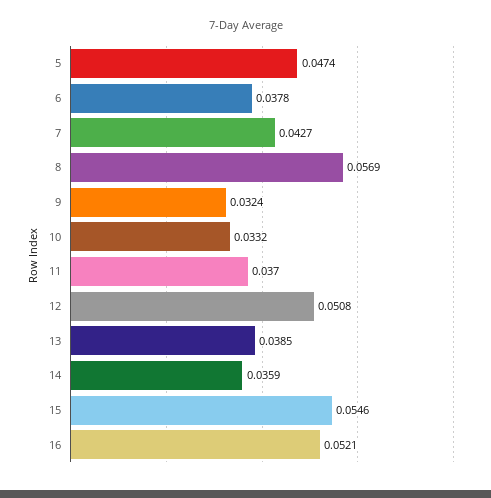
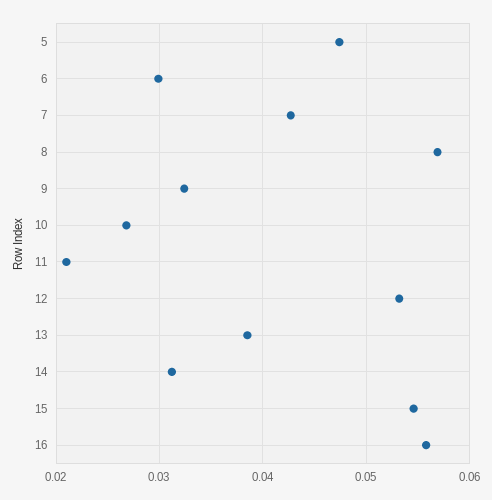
  {
    "5": 0.0474,
-   "6": 0.0378,
+   "6": 0.03,
    "7": 0.0427,
    "8": 0.0569,
    "9": 0.0324,
-   "10": 0.0332,
+   "10": 0.027,
-   "11": 0.037,
+   "11": 0.021,
-   "12": 0.0508,
+   "12": 0.053,
    "13": 0.0385,
-   "14": 0.0359,
+   "14": 0.031,
    "15": 0.0546,
-   "16": 0.0521
+   "16": 0.056
  }

